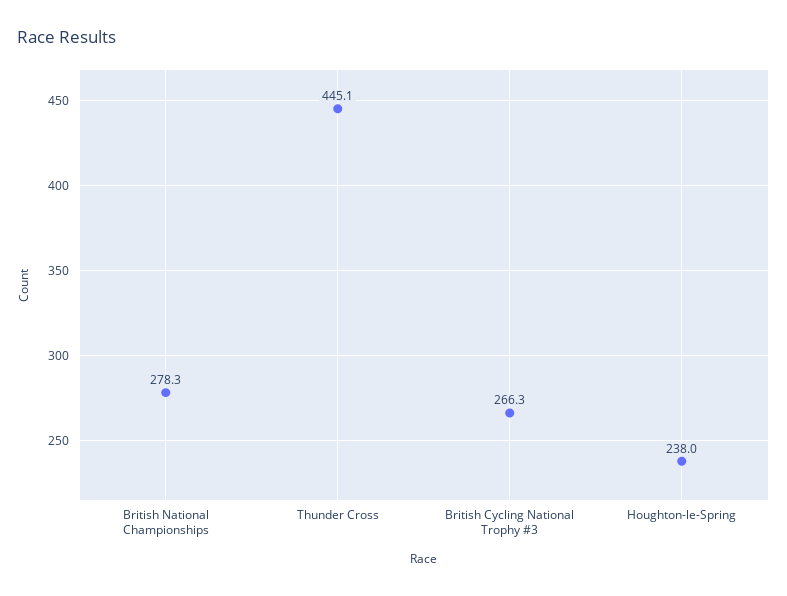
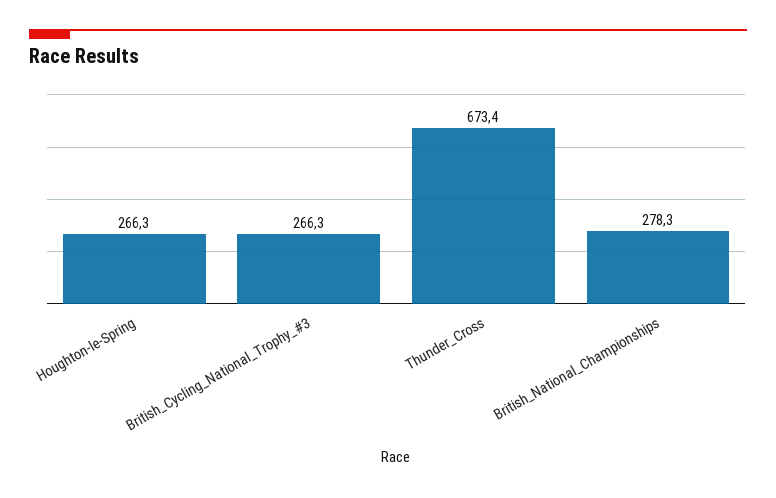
  {
    "British National Championships": 278.3,
-   "Thunder Cross": 445.1,
+   "Thunder Cross": 673.4,
    "British Cycling National Trophy #3": 266.3,
-   "Houghton-le-Spring": 238
+   "Houghton-le-Spring": 266.3
  }

